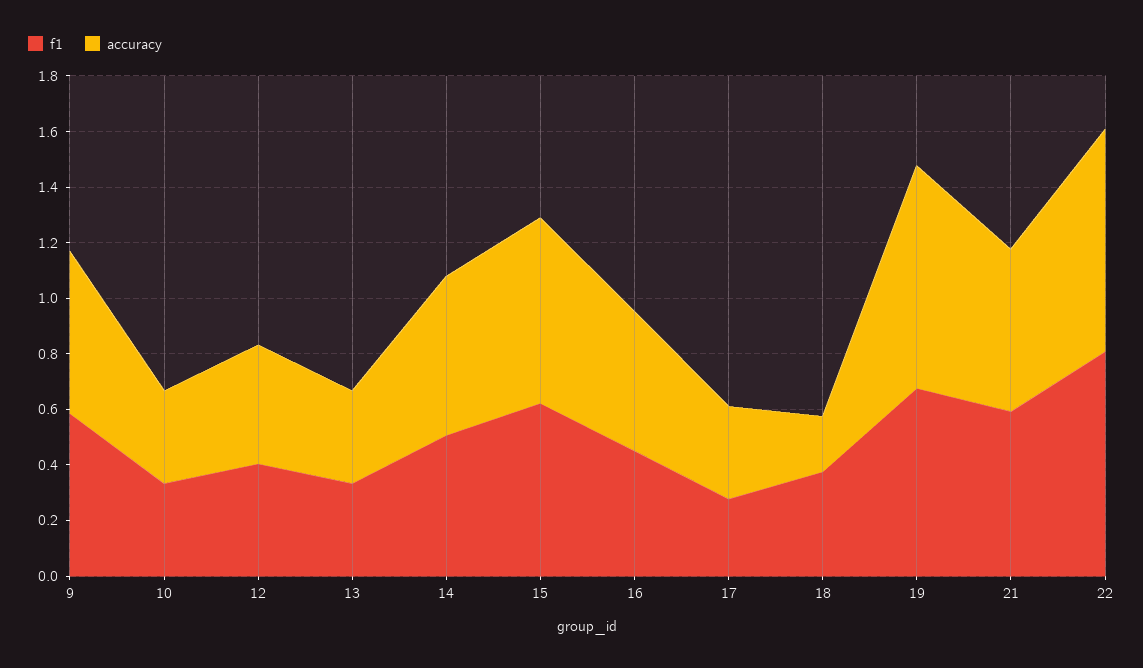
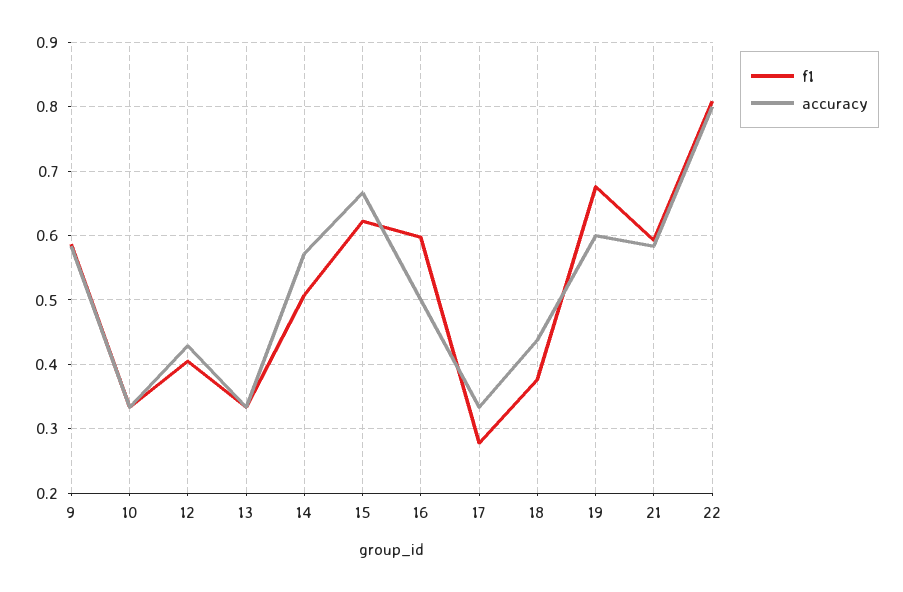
  {
    "f1": {
      "9": 0.59,
      "10": 0.33,
      "12": 0.4,
      "13": 0.33,
      "14": 0.51,
      "15": 0.62,
-     "16": 0.45,
+     "16": 0.6,
      "17": 0.28,
      "18": 0.38,
      "19": 0.68,
      "21": 0.59,
      "22": 0.81
    },
    "accuracy": {
      "9": 0.58,
      "10": 0.33,
      "12": 0.43,
      "13": 0.33,
      "14": 0.57,
      "15": 0.67,
      "16": 0.5,
      "17": 0.33,
-     "18": 0.2,
+     "18": 0.44,
-     "19": 0.8,
+     "19": 0.6,
      "21": 0.58,
      "22": 0.8
    }
  }

